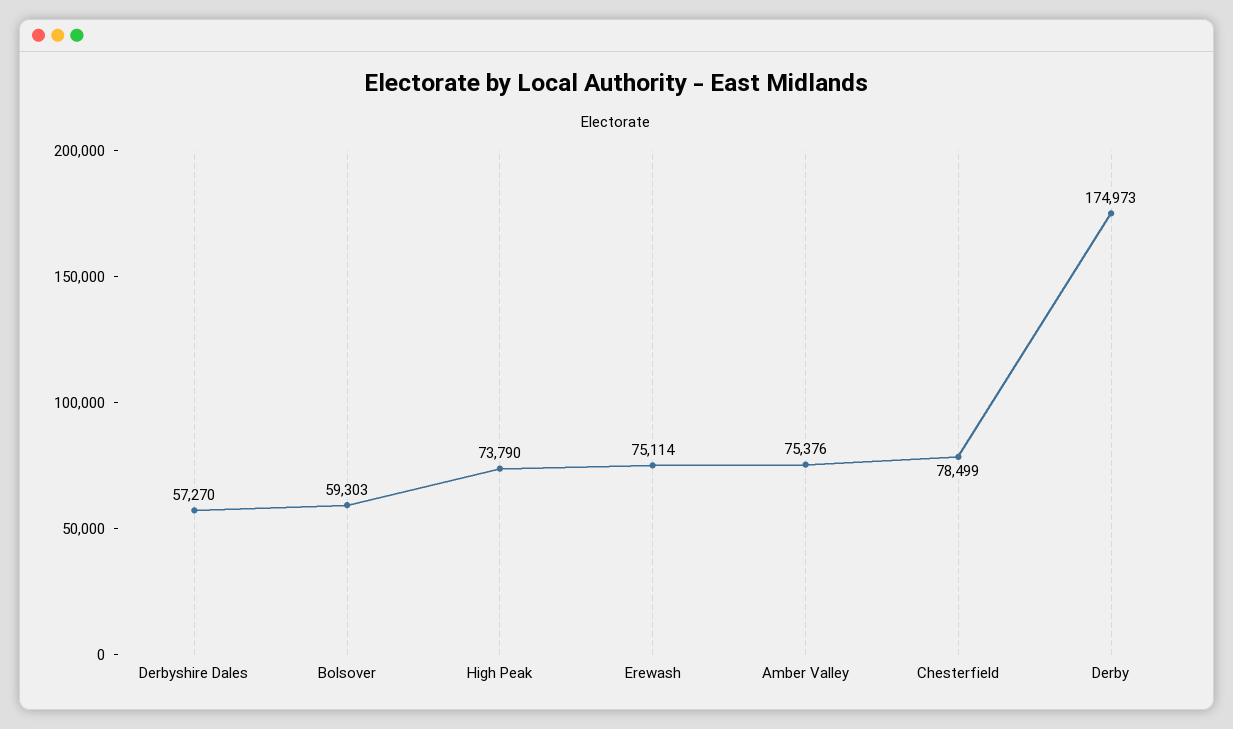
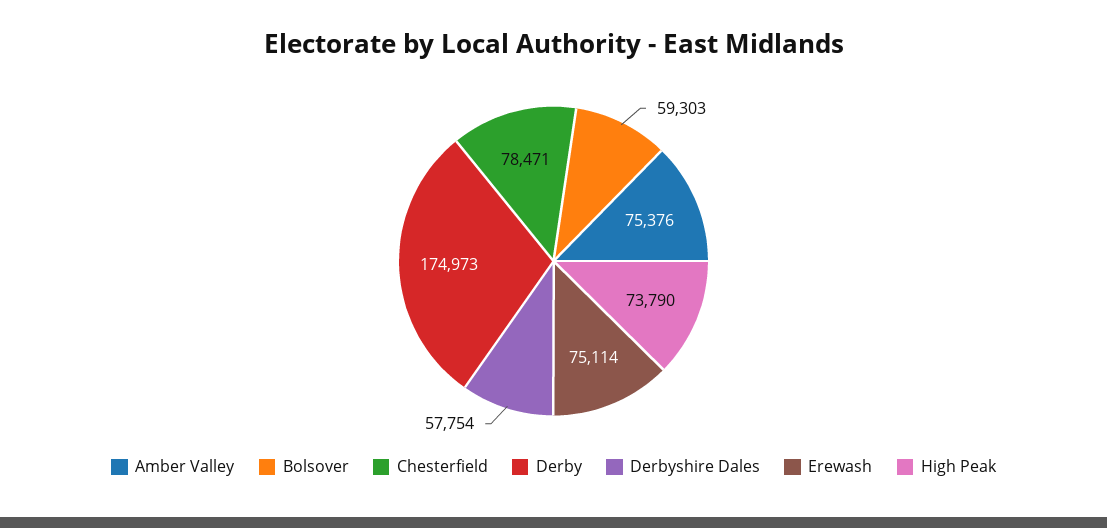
  {
-   "Derbyshire Dales": 57270,
+   "Derbyshire Dales": 57754,
    "Bolsover": 59303,
    "High Peak": 73790,
    "Erewash": 75114,
    "Amber Valley": 75376,
-   "Chesterfield": 78499,
+   "Chesterfield": 78471,
    "Derby": 174973
  }

